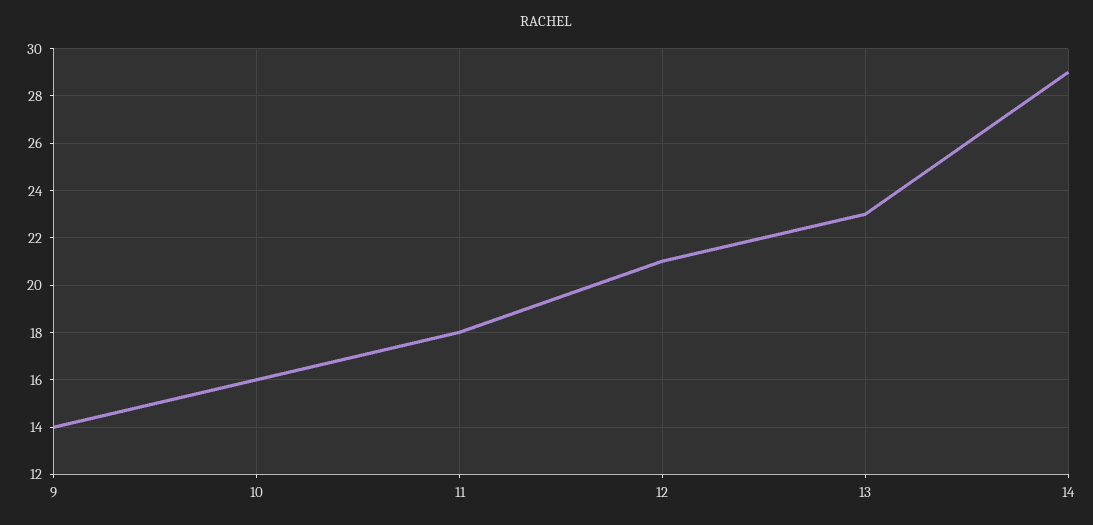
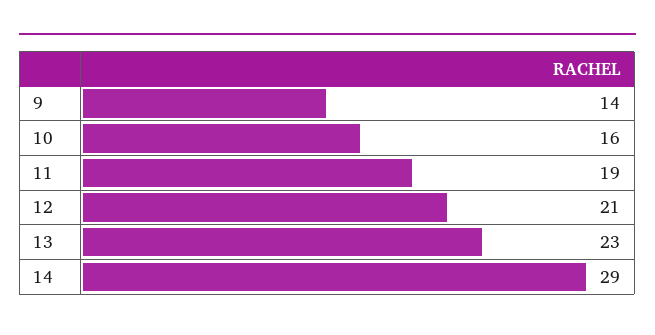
  {
    "9": 14,
    "10": 16,
-   "11": 18,
+   "11": 19,
    "12": 21,
    "13": 23,
    "14": 29
  }

